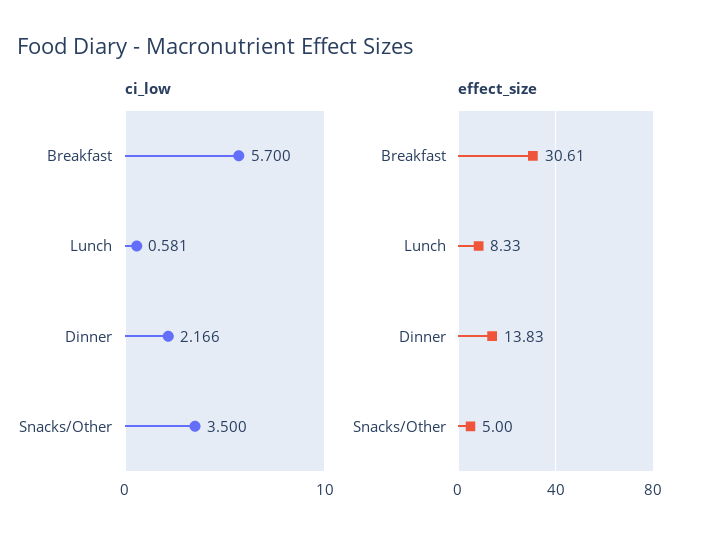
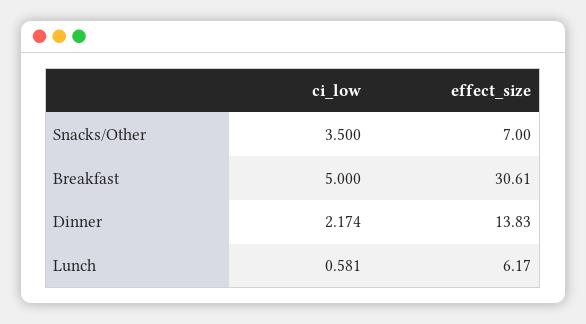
  {
    "ci_low": {
-     "Breakfast": 5.7,
+     "Breakfast": 5,
      "Lunch": 0.581,
-     "Dinner": 2.166,
+     "Dinner": 2.174,
      "Snacks/Other": 3.5
    },
    "effect_size": {
      "Breakfast": 30.61,
-     "Lunch": 8.33,
+     "Lunch": 6.17,
      "Dinner": 13.83,
-     "Snacks/Other": 5
+     "Snacks/Other": 7
    }
  }

